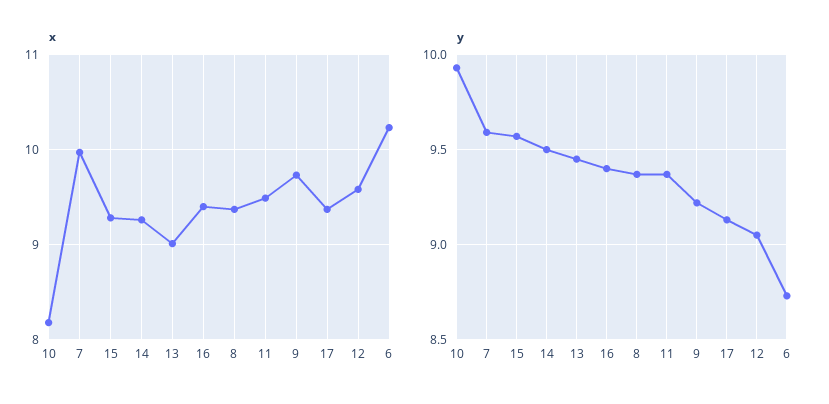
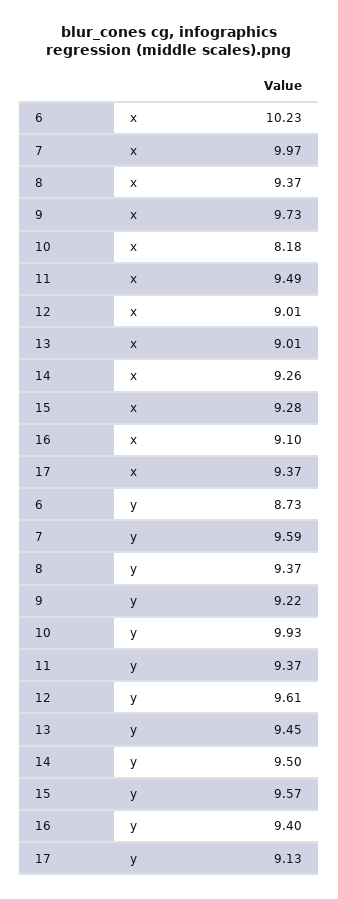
  {
    "x": {
      "10": 8.18,
      "7": 9.97,
      "15": 9.28,
      "14": 9.26,
      "13": 9.01,
-     "16": 9.4,
+     "16": 9.1,
      "8": 9.37,
      "11": 9.49,
      "9": 9.73,
      "17": 9.37,
-     "12": 9.6,
+     "12": 9.01,
      "6": 10.23
    },
    "y": {
      "10": 9.93,
      "7": 9.59,
      "15": 9.57,
      "14": 9.5,
      "13": 9.45,
      "16": 9.4,
      "8": 9.37,
      "11": 9.37,
      "9": 9.22,
      "17": 9.13,
-     "12": 9.05,
+     "12": 9.61,
      "6": 8.73
    }
  }

